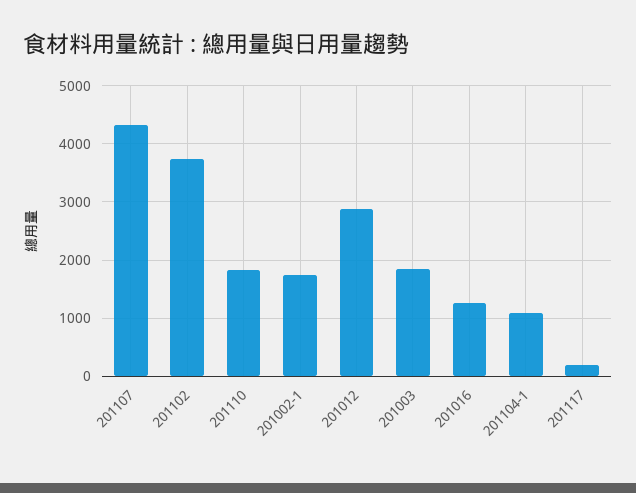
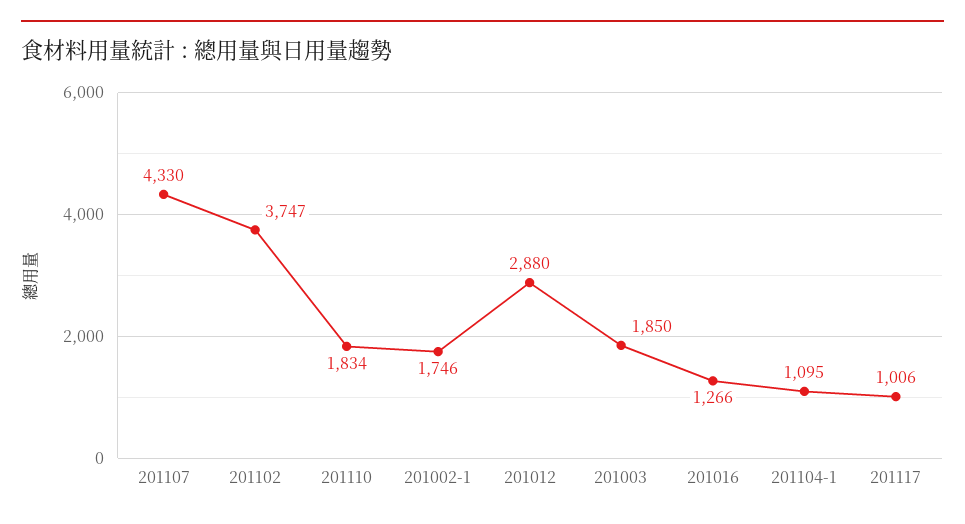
  {
    "201107": 4330,
    "201102": 3747,
    "201110": 1834,
    "201002-1": 1746,
    "201012": 2880,
    "201003": 1850,
    "201016": 1266,
    "201104-1": 1095,
-   "201117": 200
+   "201117": 1006
  }

